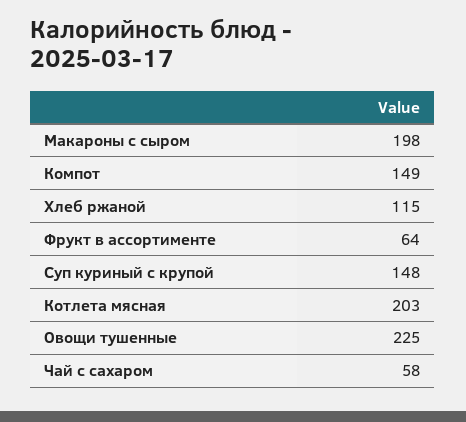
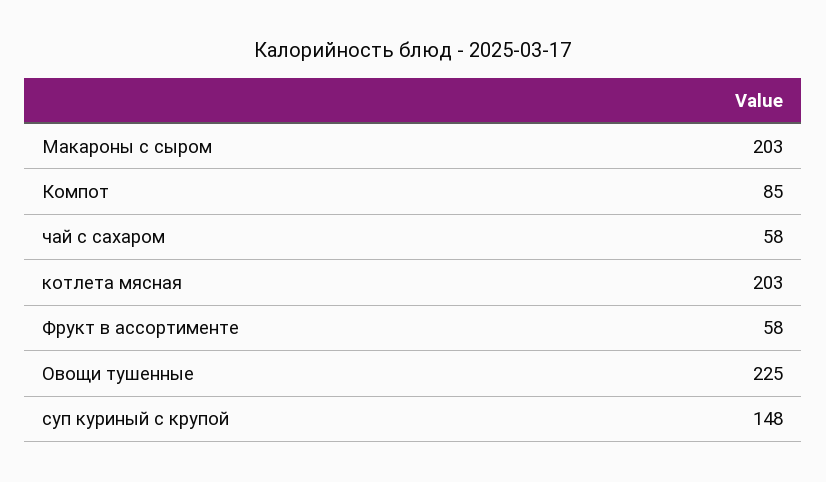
  {
-   "Макароны с сыром": 198,
+   "Макароны с сыром": 203,
-   "Компот": 149,
+   "Компот": 85,
-   "Хлеб ржаной": 115,
-   "Фрукт в ассортименте": 64,
+   "Фрукт в ассортименте": 58,
    "Суп куриный с крупой": 148,
    "Котлета мясная": 203,
    "Овощи тушенные": 225,
    "Чай с сахаром": 58
  }

